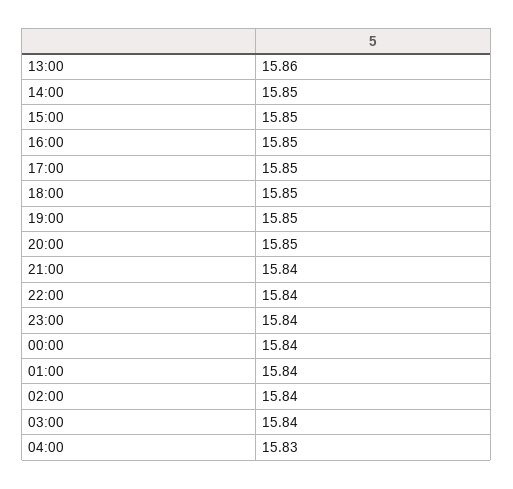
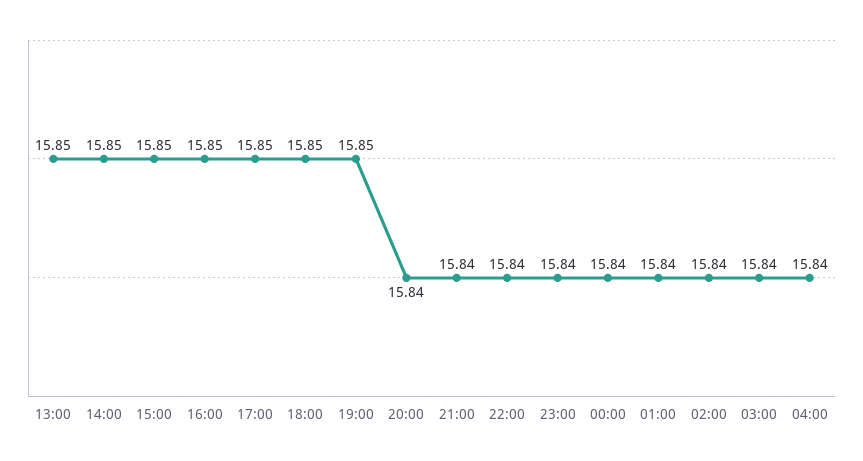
  {
-   "13:00": 15.86,
+   "13:00": 15.85,
    "14:00": 15.85,
    "15:00": 15.85,
    "16:00": 15.85,
    "17:00": 15.85,
    "18:00": 15.85,
    "19:00": 15.85,
-   "20:00": 15.85,
+   "20:00": 15.84,
    "21:00": 15.84,
    "22:00": 15.84,
    "23:00": 15.84,
    "00:00": 15.84,
    "01:00": 15.84,
    "02:00": 15.84,
    "03:00": 15.84,
-   "04:00": 15.83
+   "04:00": 15.84
  }

